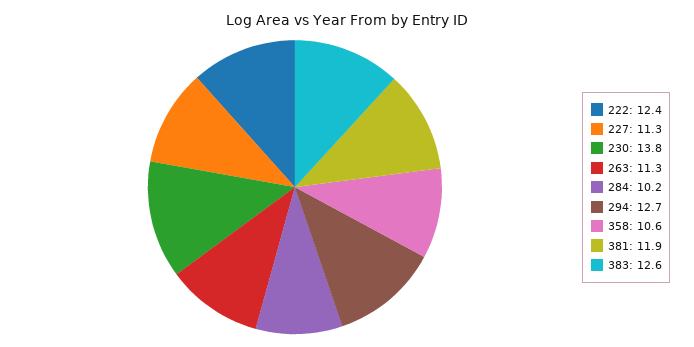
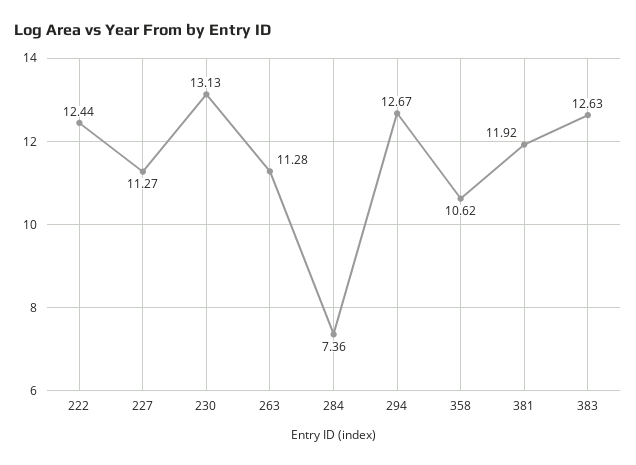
  {
    "222": 12.44,
    "227": 11.27,
-   "230": 13.8,
+   "230": 13.13,
    "263": 11.28,
-   "284": 10.2,
+   "284": 7.36,
    "294": 12.67,
    "358": 10.62,
    "381": 11.92,
    "383": 12.63
  }

